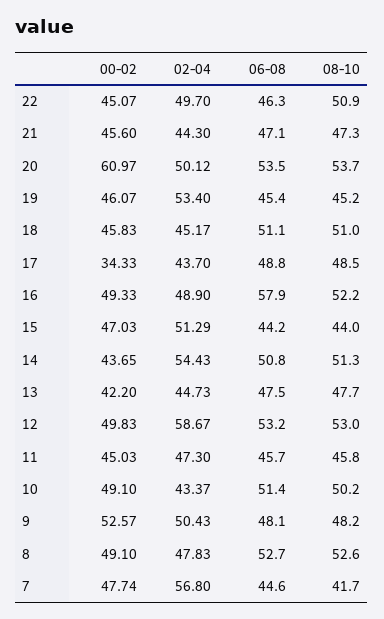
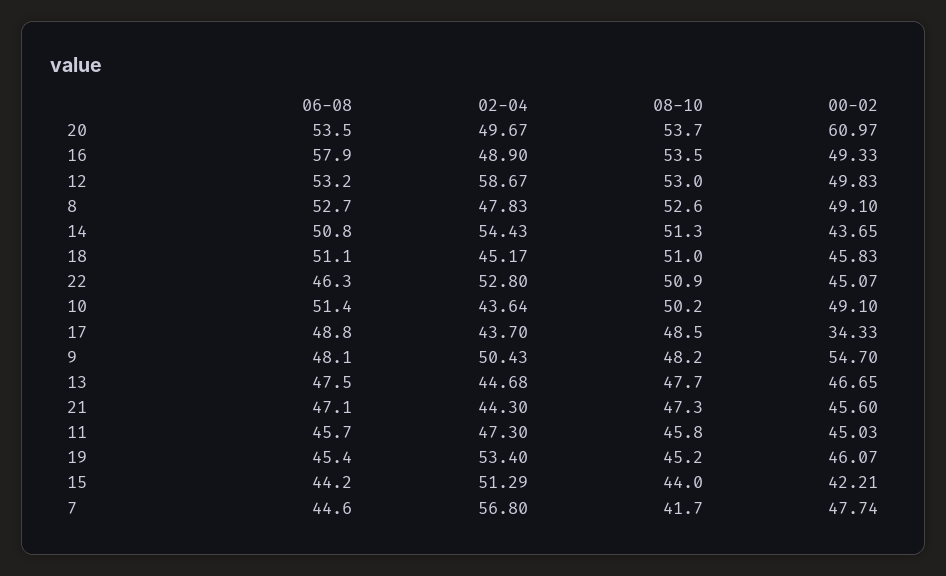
  {
    "00-02": {
      "22": 45.07,
      "21": 45.6,
      "20": 60.97,
      "19": 46.07,
      "18": 45.83,
      "17": 34.33,
      "16": 49.33,
-     "15": 47.03,
+     "15": 42.21,
      "14": 43.65,
-     "13": 42.2,
+     "13": 46.65,
      "12": 49.83,
      "11": 45.03,
      "10": 49.1,
-     "9": 52.57,
+     "9": 54.7,
      "8": 49.1,
      "7": 47.74
    },
    "02-04": {
-     "22": 49.7,
+     "22": 52.8,
      "21": 44.3,
-     "20": 50.12,
+     "20": 49.67,
      "19": 53.4,
      "18": 45.17,
      "17": 43.7,
      "16": 48.9,
      "15": 51.29,
      "14": 54.43,
-     "13": 44.73,
+     "13": 44.68,
      "12": 58.67,
      "11": 47.3,
-     "10": 43.37,
+     "10": 43.64,
      "9": 50.43,
      "8": 47.83,
      "7": 56.8
    },
    "06-08": {
      "22": 46.3,
      "21": 47.1,
      "20": 53.5,
      "19": 45.4,
      "18": 51.1,
      "17": 48.8,
      "16": 57.9,
      "15": 44.2,
      "14": 50.8,
      "13": 47.5,
      "12": 53.2,
      "11": 45.7,
      "10": 51.4,
      "9": 48.1,
      "8": 52.7,
      "7": 44.6
    },
    "08-10": {
      "22": 50.9,
      "21": 47.3,
      "20": 53.7,
      "19": 45.2,
      "18": 51,
      "17": 48.5,
-     "16": 52.2,
+     "16": 53.5,
      "15": 44,
      "14": 51.3,
      "13": 47.7,
      "12": 53,
      "11": 45.8,
      "10": 50.2,
      "9": 48.2,
      "8": 52.6,
      "7": 41.7
    }
  }

